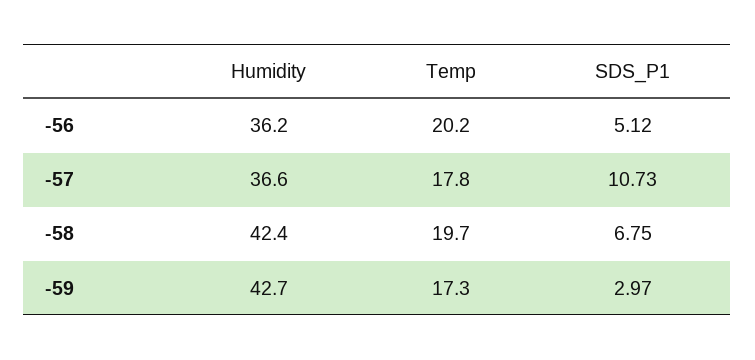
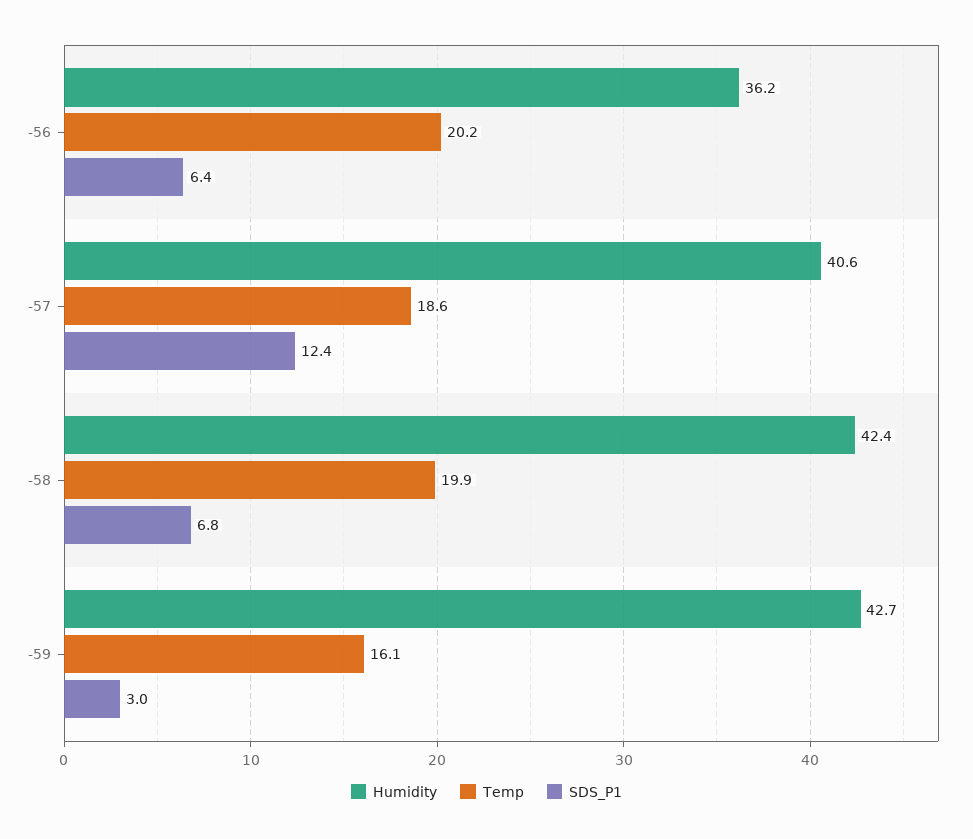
  {
    "Humidity": {
      "-56": 36.2,
-     "-57": 36.6,
+     "-57": 40.6,
      "-58": 42.4,
      "-59": 42.7
    },
    "Temp": {
      "-56": 20.2,
-     "-57": 17.8,
+     "-57": 18.6,
-     "-58": 19.7,
+     "-58": 19.9,
-     "-59": 17.3
+     "-59": 16.1
    },
    "SDS_P1": {
-     "-56": 5.12,
+     "-56": 6.4,
-     "-57": 10.73,
+     "-57": 12.4,
      "-58": 6.75,
      "-59": 2.97
    }
  }

